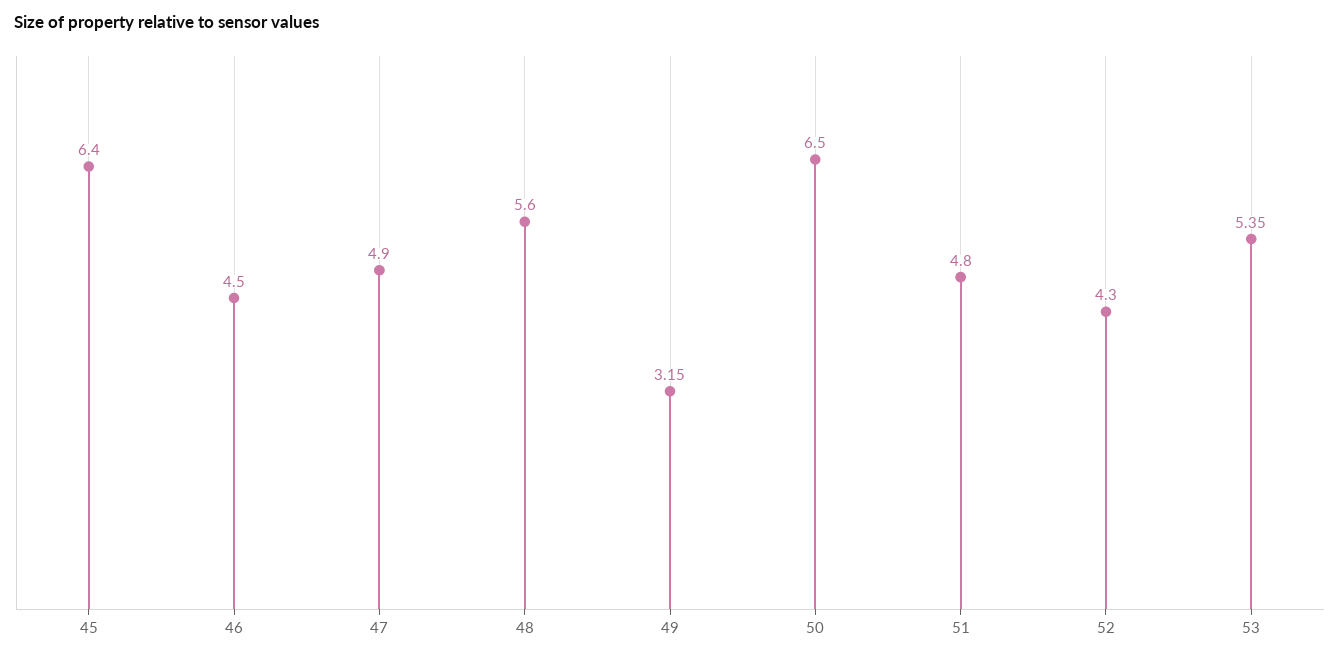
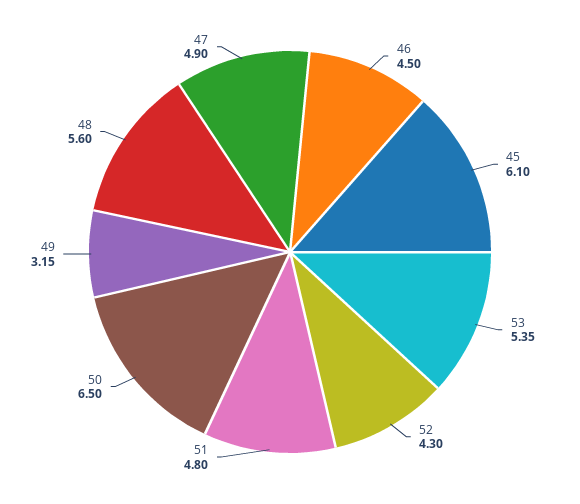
  {
-   "45": 6.4,
+   "45": 6.1,
    "46": 4.5,
    "47": 4.9,
    "48": 5.6,
    "49": 3.15,
    "50": 6.5,
    "51": 4.8,
    "52": 4.3,
    "53": 5.35
  }

